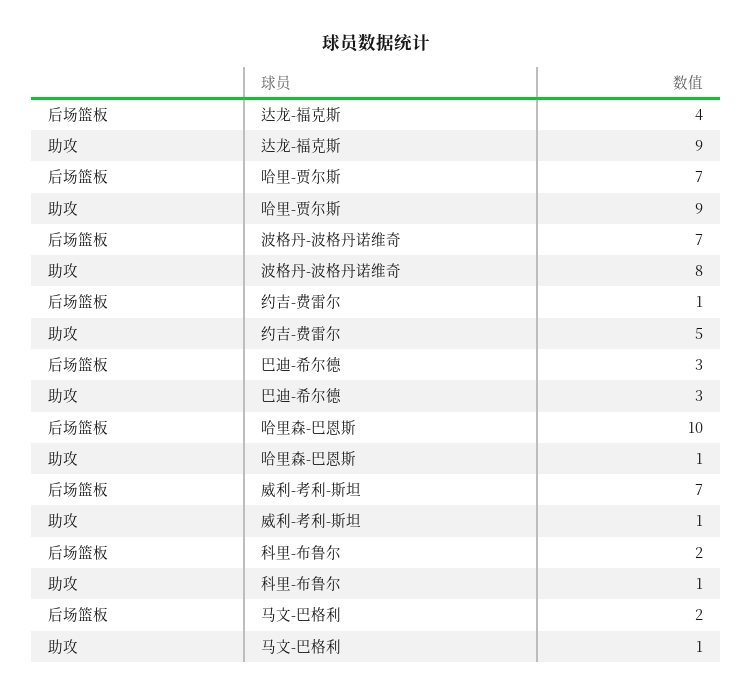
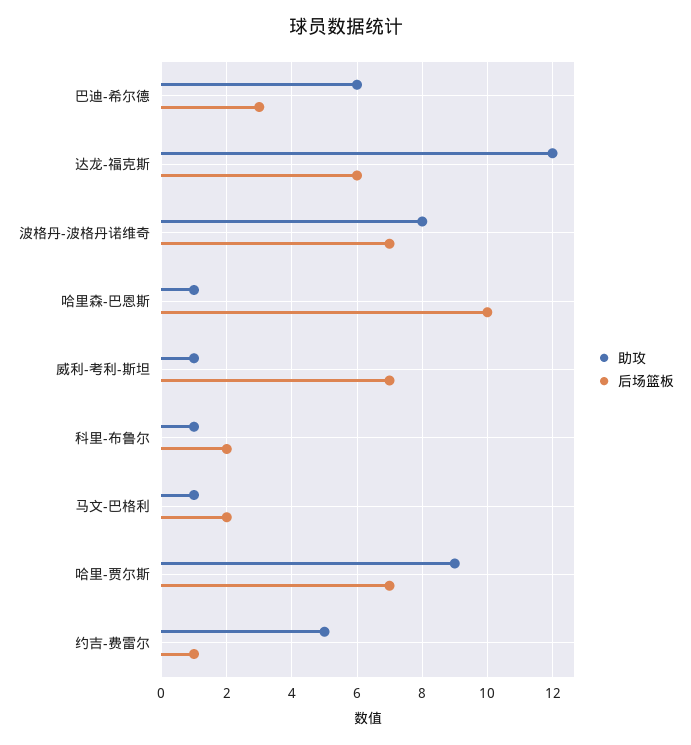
  {
    "后场篮板": {
-     "达龙-福克斯": 4,
+     "达龙-福克斯": 6,
      "哈里-贾尔斯": 7,
      "波格丹-波格丹诺维奇": 7,
      "约吉-费雷尔": 1,
      "巴迪-希尔德": 3,
      "哈里森-巴恩斯": 10,
      "威利-考利-斯坦": 7,
      "科里-布鲁尔": 2,
      "马文-巴格利": 2
    },
    "助攻": {
-     "达龙-福克斯": 9,
+     "达龙-福克斯": 12,
      "哈里-贾尔斯": 9,
      "波格丹-波格丹诺维奇": 8,
      "约吉-费雷尔": 5,
-     "巴迪-希尔德": 3,
+     "巴迪-希尔德": 6,
      "哈里森-巴恩斯": 1,
      "威利-考利-斯坦": 1,
      "科里-布鲁尔": 1,
      "马文-巴格利": 1
    }
  }

